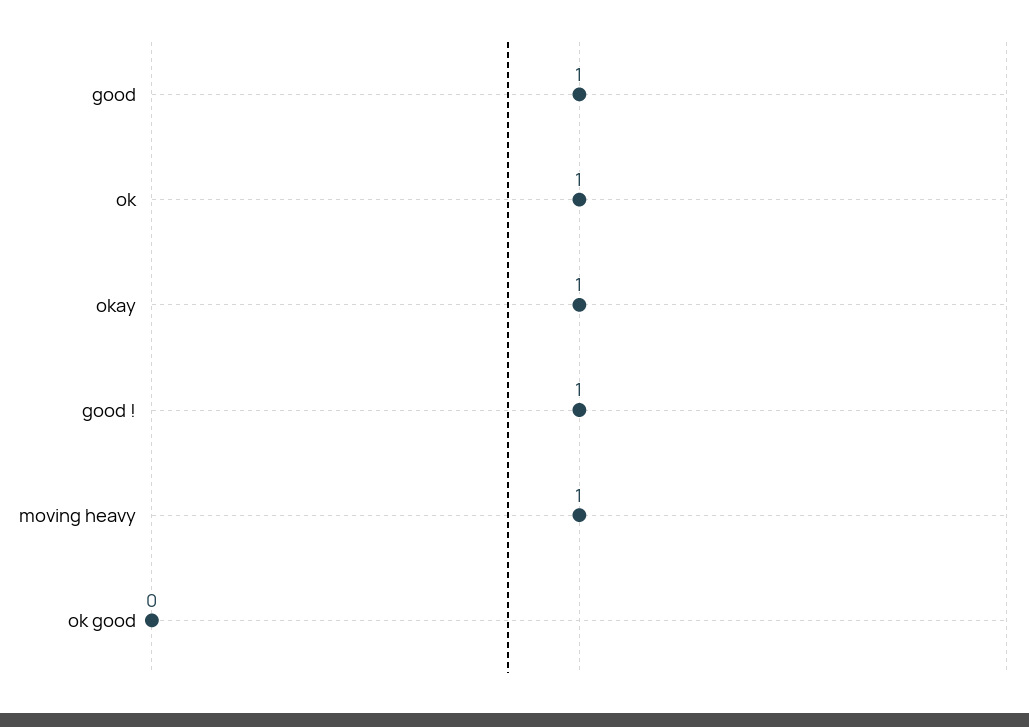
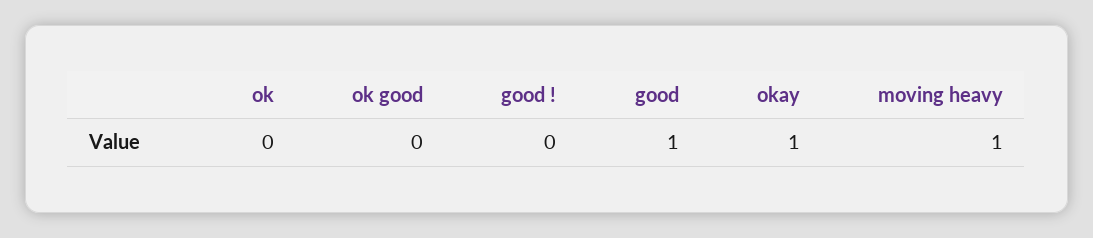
  {
    "good": 1,
-   "ok": 1,
+   "ok": 0,
    "okay": 1,
-   "good !": 1,
+   "good !": 0,
    "moving heavy": 1,
    "ok good": 0
  }

